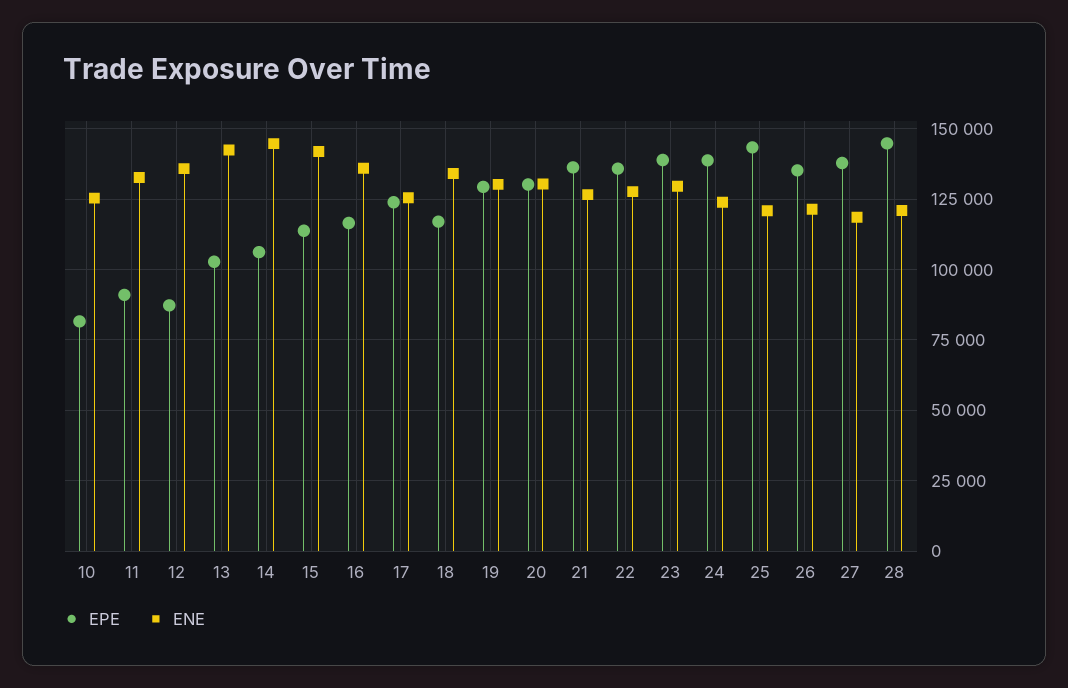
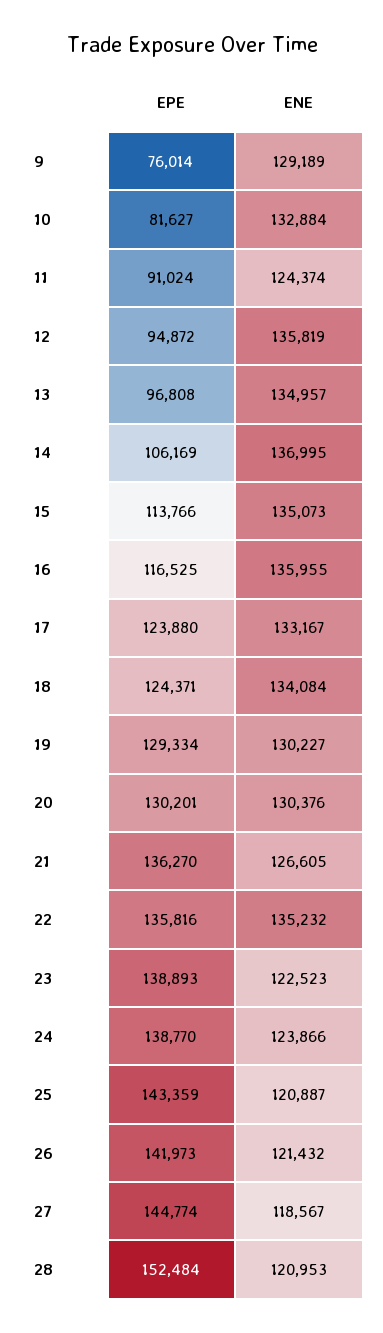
  {
    "EPE": {
      "10": 81627,
      "11": 91024,
-     "12": 87500,
+     "12": 94872,
-     "13": 102500,
+     "13": 96808,
      "14": 106169,
      "15": 113766,
      "16": 116525,
      "17": 123880,
-     "18": 117500,
+     "18": 124371,
      "19": 129334,
      "20": 130201,
      "21": 136270,
      "22": 135816,
      "23": 138893,
      "24": 138770,
      "25": 143359,
-     "26": 135000,
+     "26": 141973,
-     "27": 137500,
+     "27": 144774,
-     "28": 145000
+     "28": 152484,
+     "9": 76014
    },
    "ENE": {
-     "10": 125000,
+     "10": 132884,
-     "11": 132500,
+     "11": 124374,
      "12": 135819,
-     "13": 142500,
+     "13": 134957,
-     "14": 145000,
+     "14": 136995,
-     "15": 142500,
+     "15": 135073,
      "16": 135955,
-     "17": 125000,
+     "17": 133167,
      "18": 134084,
      "19": 130227,
      "20": 130376,
      "21": 126605,
-     "22": 127500,
+     "22": 135232,
-     "23": 130000,
+     "23": 122523,
      "24": 123866,
      "25": 120887,
      "26": 121432,
      "27": 118567,
-     "28": 120953
+     "28": 120953,
+     "9": 129189
    }
  }

